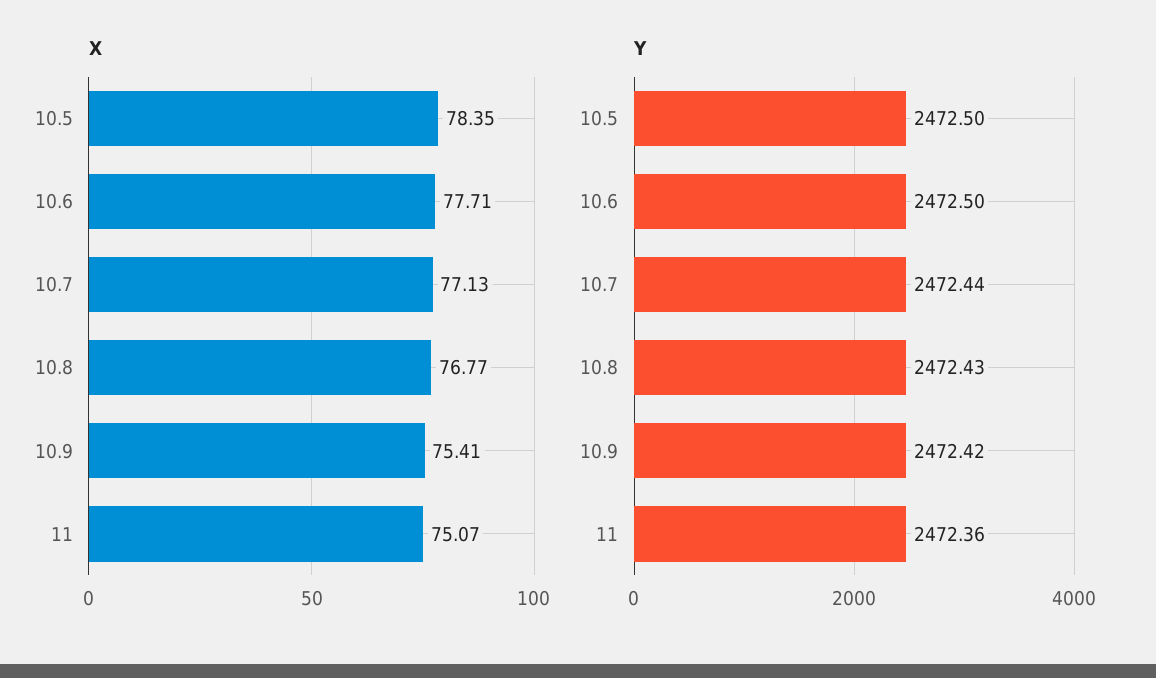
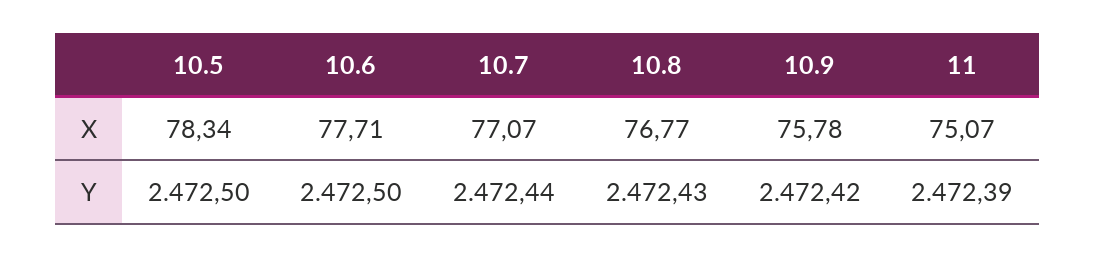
  {
    "X": {
-     "10.5": 78.35,
+     "10.5": 78.34,
      "10.6": 77.71,
-     "10.7": 77.13,
+     "10.7": 77.07,
      "10.8": 76.77,
-     "10.9": 75.41,
+     "10.9": 75.78,
      "11": 75.07
    },
    "Y": {
      "10.5": 2472.5,
      "10.6": 2472.5,
      "10.7": 2472.44,
      "10.8": 2472.43,
      "10.9": 2472.42,
-     "11": 2472.36
+     "11": 2472.39
    }
  }

